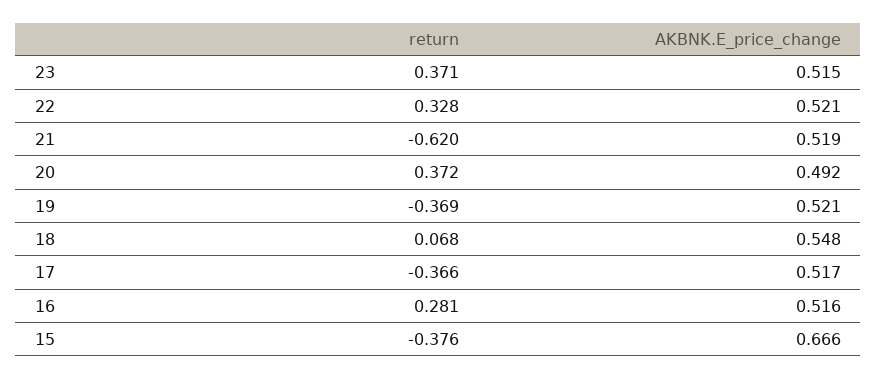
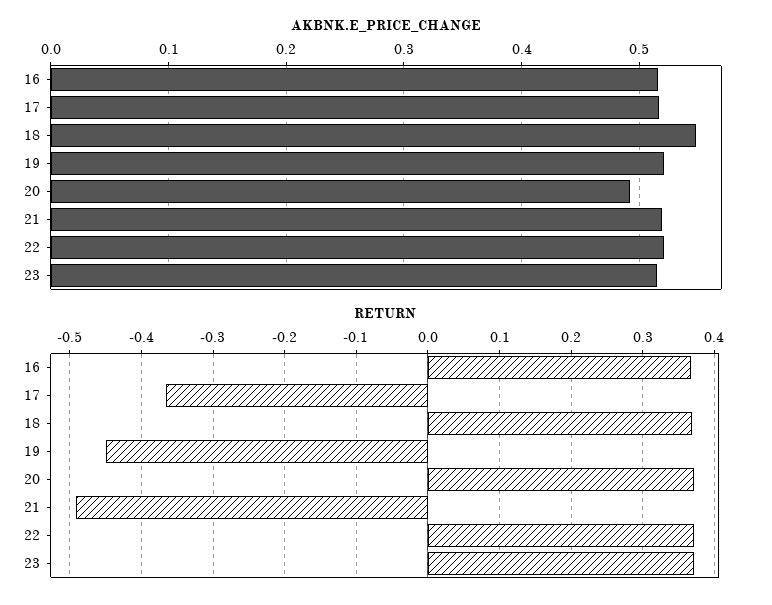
  {
    "return": {
      "23": 0.371,
-     "22": 0.328,
+     "22": 0.37,
-     "21": -0.62,
+     "21": -0.49,
      "20": 0.372,
-     "19": -0.369,
+     "19": -0.45,
-     "18": 0.068,
+     "18": 0.37,
      "17": -0.366,
-     "16": 0.281,
+     "16": 0.37
-     "15": -0.376
    },
    "AKBNK.E_price_change": {
      "23": 0.515,
      "22": 0.521,
      "21": 0.519,
      "20": 0.492,
      "19": 0.521,
      "18": 0.548,
      "17": 0.517,
-     "16": 0.516,
+     "16": 0.516
-     "15": 0.666
    }
  }

